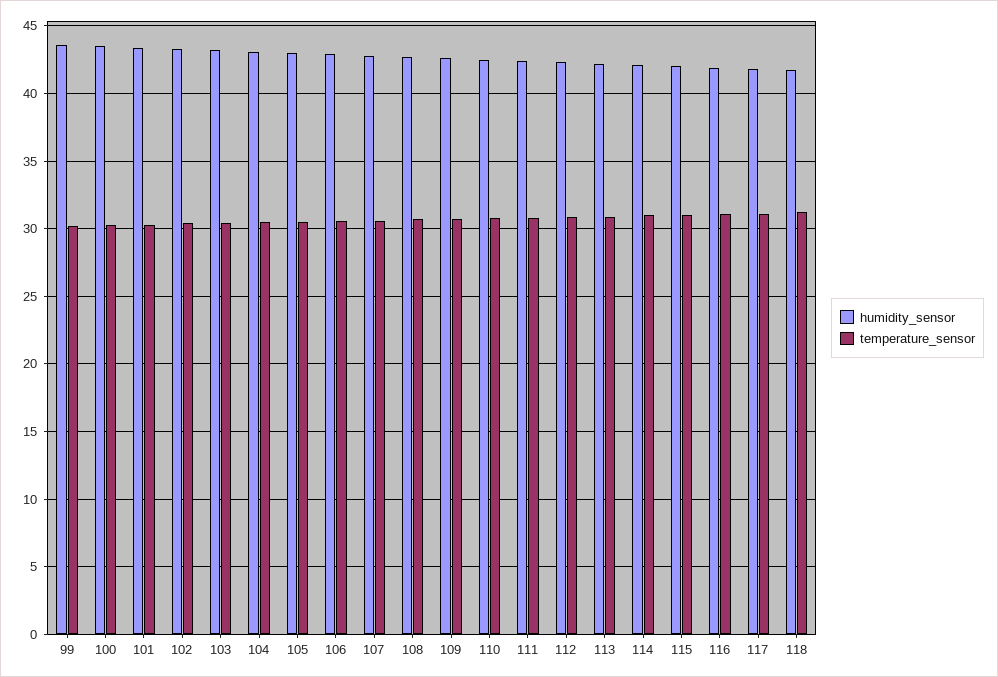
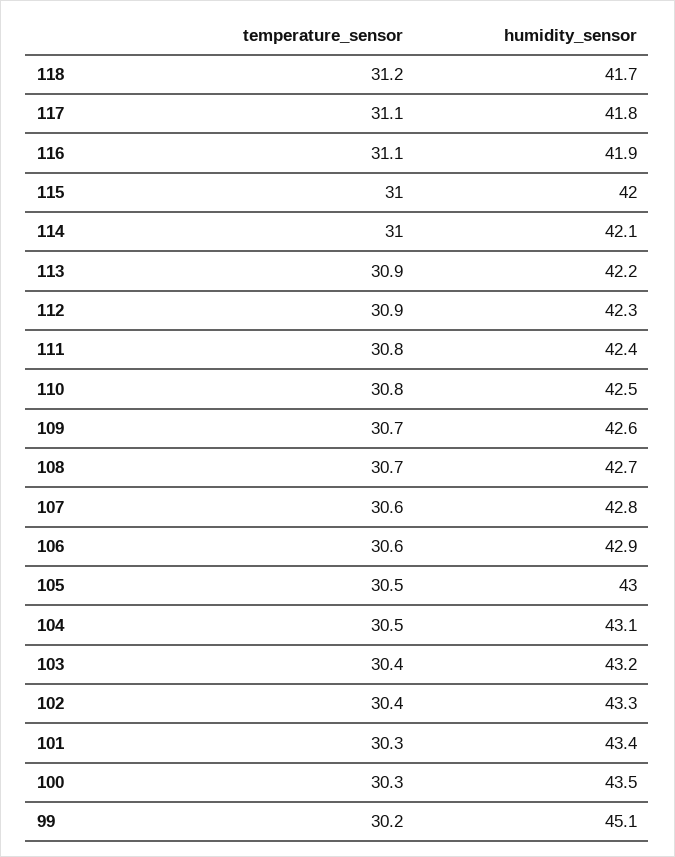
  {
    "humidity_sensor": {
-     "99": 43.5,
+     "99": 45.1,
      "100": 43.5,
      "101": 43.4,
      "102": 43.3,
      "103": 43.2,
      "104": 43.1,
      "105": 43,
      "106": 42.9,
      "107": 42.8,
      "108": 42.7,
      "109": 42.6,
      "110": 42.5,
      "111": 42.4,
      "112": 42.3,
      "113": 42.2,
      "114": 42.1,
      "115": 42,
      "116": 41.9,
      "117": 41.8,
      "118": 41.7
    },
    "temperature_sensor": {
      "99": 30.2,
      "100": 30.3,
      "101": 30.3,
      "102": 30.4,
      "103": 30.4,
      "104": 30.5,
      "105": 30.5,
      "106": 30.6,
      "107": 30.6,
      "108": 30.7,
      "109": 30.7,
      "110": 30.8,
      "111": 30.8,
      "112": 30.9,
      "113": 30.9,
      "114": 31,
      "115": 31,
      "116": 31.1,
      "117": 31.1,
      "118": 31.2
    }
  }

